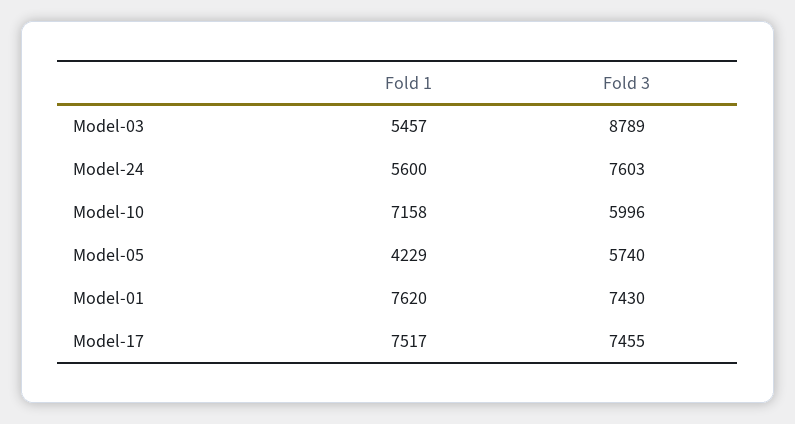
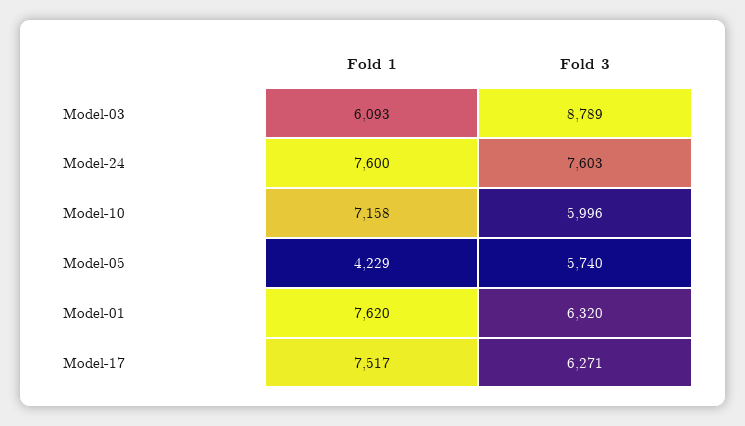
  {
    "Fold 1": {
-     "Model-03": 5457,
+     "Model-03": 6093,
-     "Model-24": 5600,
+     "Model-24": 7600,
      "Model-10": 7158,
      "Model-05": 4229,
      "Model-01": 7620,
      "Model-17": 7517
    },
    "Fold 3": {
      "Model-03": 8789,
      "Model-24": 7603,
      "Model-10": 5996,
      "Model-05": 5740,
-     "Model-01": 7430,
+     "Model-01": 6320,
-     "Model-17": 7455
+     "Model-17": 6271
    }
  }

